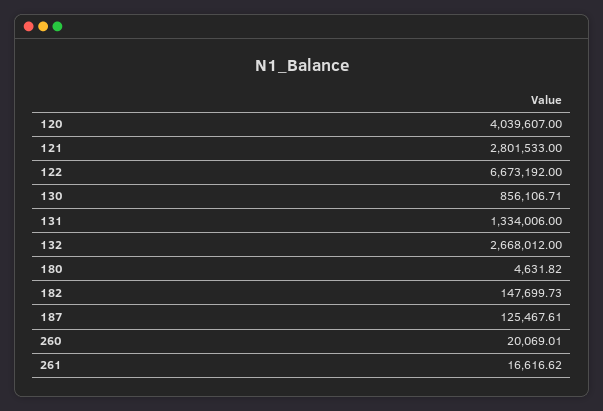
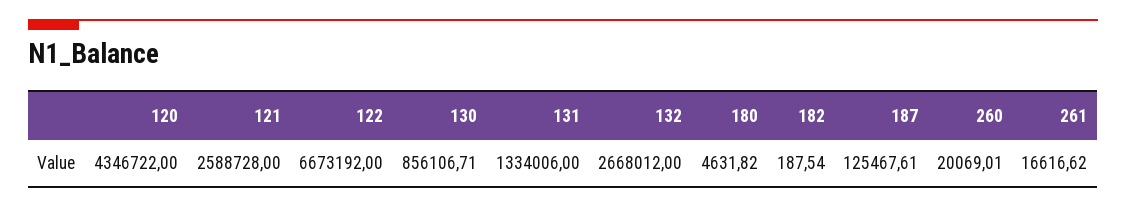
  {
-   "120": 4039607,
+   "120": 4346722,
-   "121": 2801533,
+   "121": 2588728,
    "122": 6673192,
    "130": 856106.71,
    "131": 1334006,
    "132": 2668012,
    "180": 4631.82,
-   "182": 147699.73,
+   "182": 187.54,
    "187": 125467.61,
    "260": 20069.01,
    "261": 16616.62
  }

